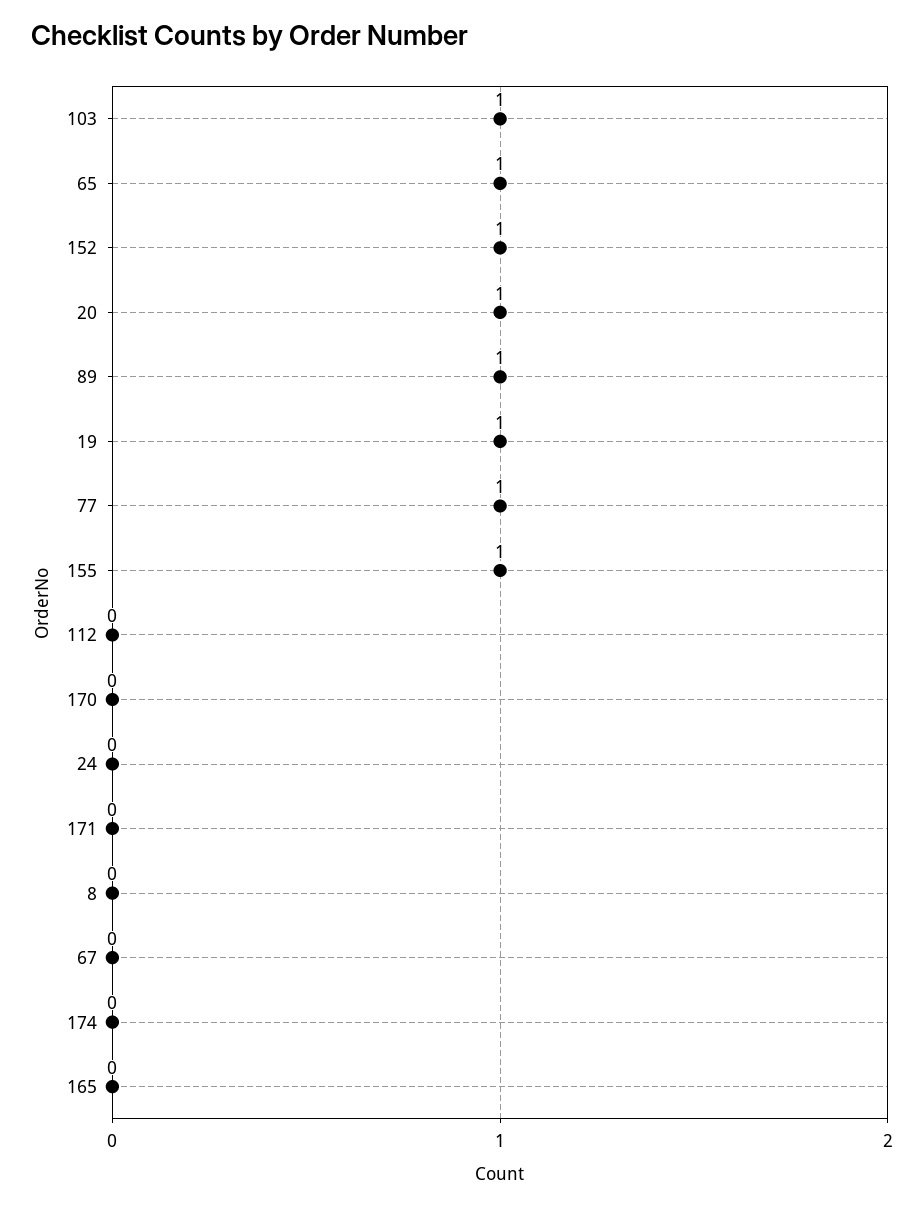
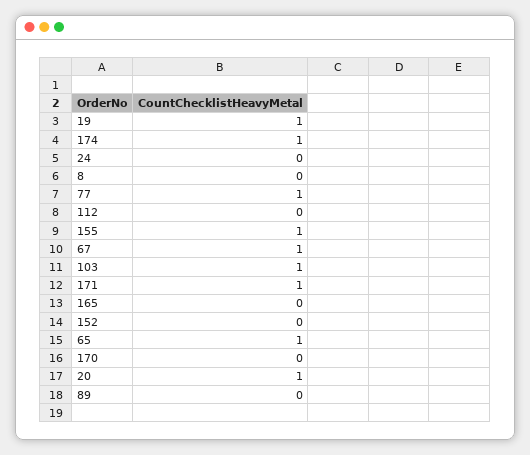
  {
    "103": 1,
    "65": 1,
-   "152": 1,
+   "152": 0,
    "20": 1,
-   "89": 1,
+   "89": 0,
    "19": 1,
    "77": 1,
    "155": 1,
    "112": 0,
    "170": 0,
    "24": 0,
-   "171": 0,
+   "171": 1,
    "8": 0,
-   "67": 0,
+   "67": 1,
-   "174": 0,
+   "174": 1,
    "165": 0
  }

